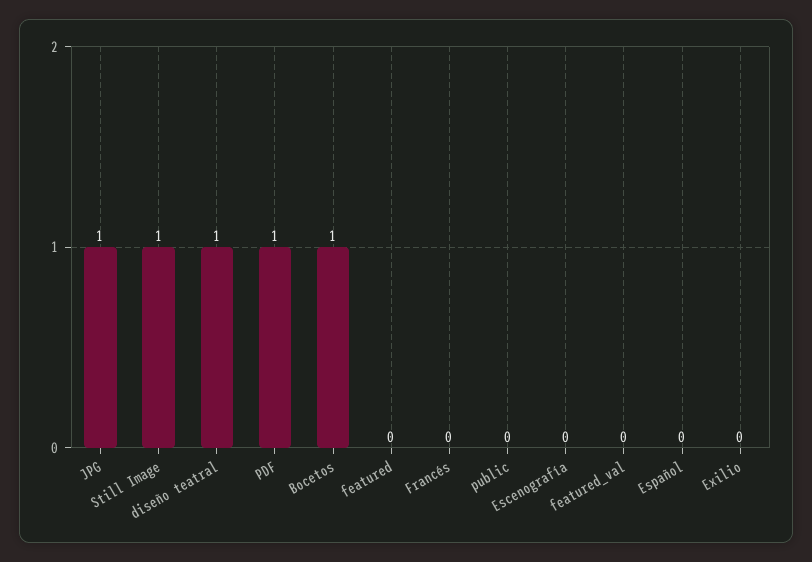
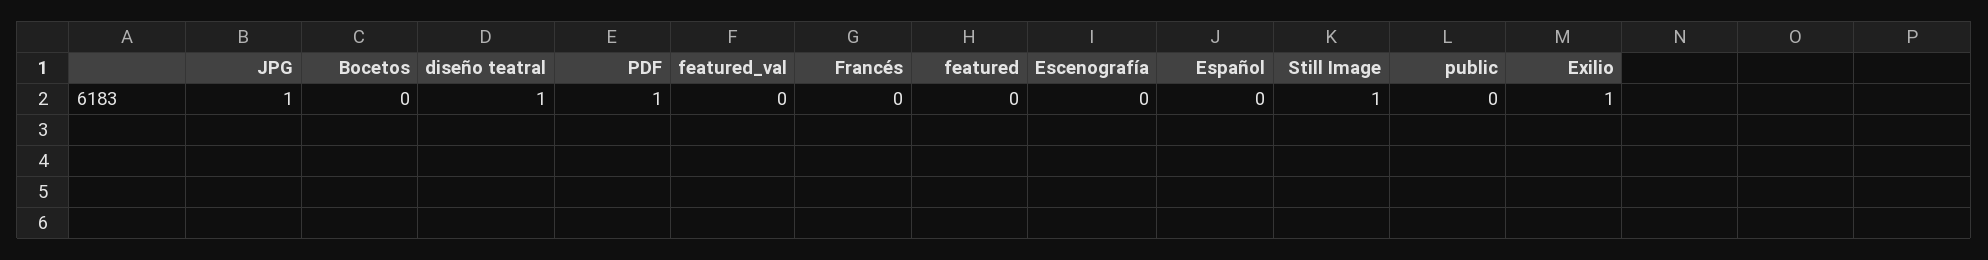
  {
    "JPG": 1,
    "Still Image": 1,
    "diseño teatral": 1,
    "PDF": 1,
-   "Bocetos": 1,
+   "Bocetos": 0,
    "featured": 0,
    "Francés": 0,
    "public": 0,
    "Escenografía": 0,
    "featured_val": 0,
    "Español": 0,
-   "Exilio": 0
+   "Exilio": 1
  }

